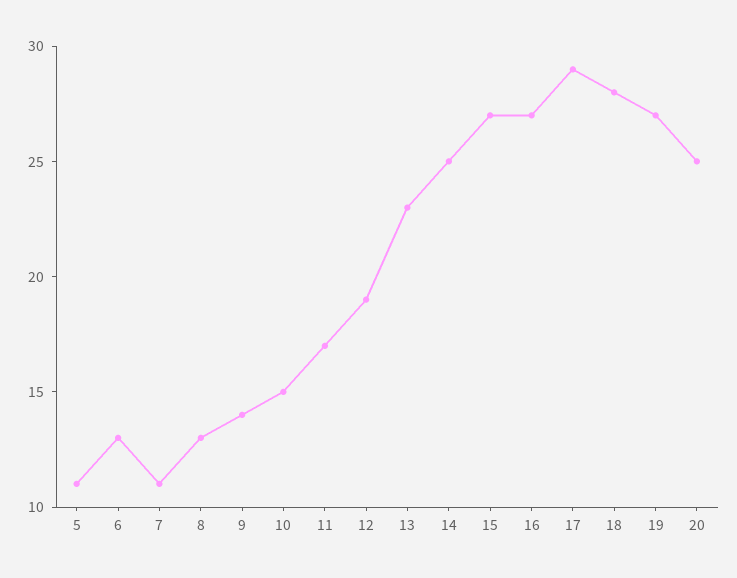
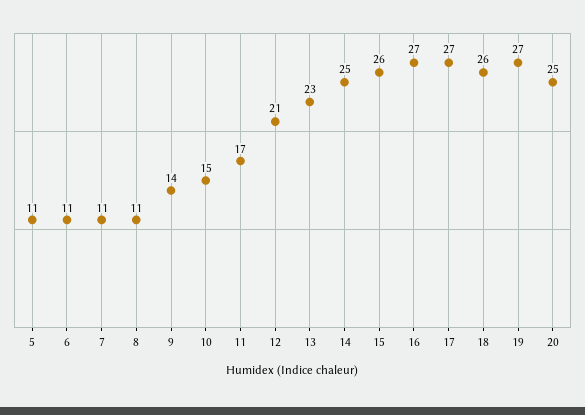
  {
    "5": 11,
-   "6": 13,
+   "6": 11,
    "7": 11,
-   "8": 13,
+   "8": 11,
    "9": 14,
    "10": 15,
    "11": 17,
-   "12": 19,
+   "12": 21,
    "13": 23,
    "14": 25,
-   "15": 27,
+   "15": 26,
    "16": 27,
-   "17": 29,
+   "17": 27,
-   "18": 28,
+   "18": 26,
    "19": 27,
    "20": 25
  }

